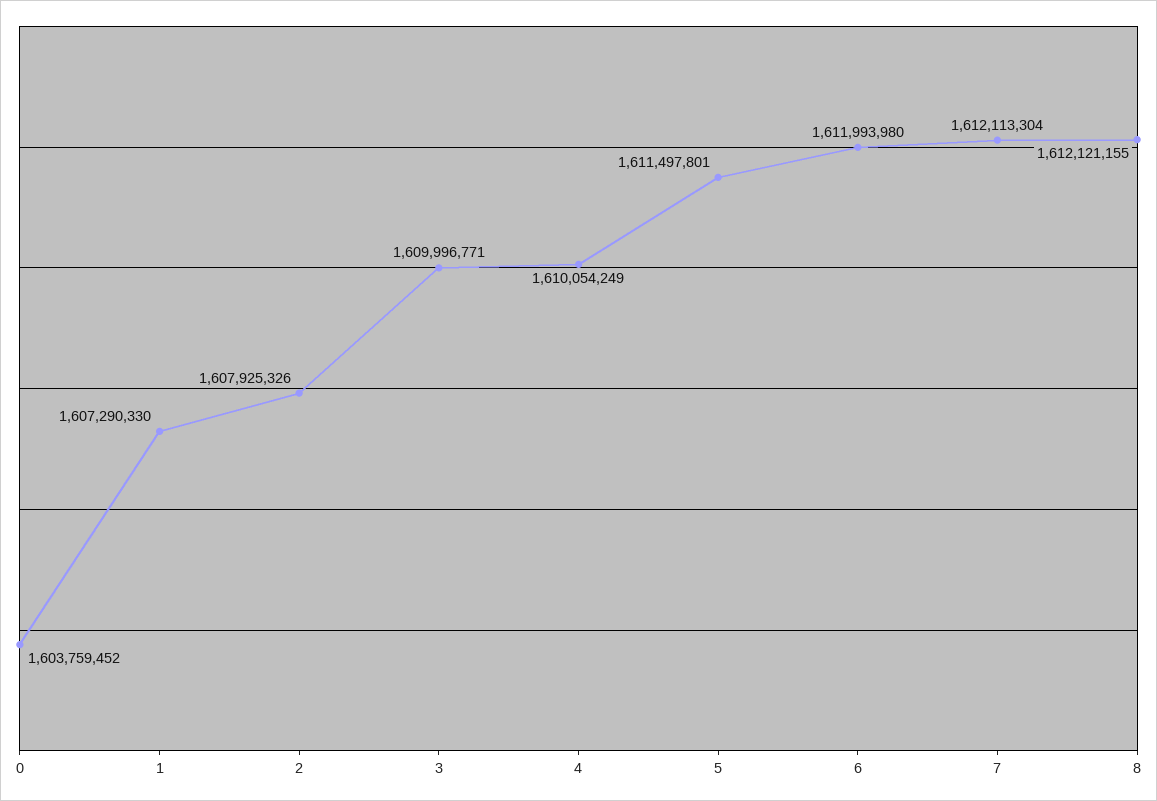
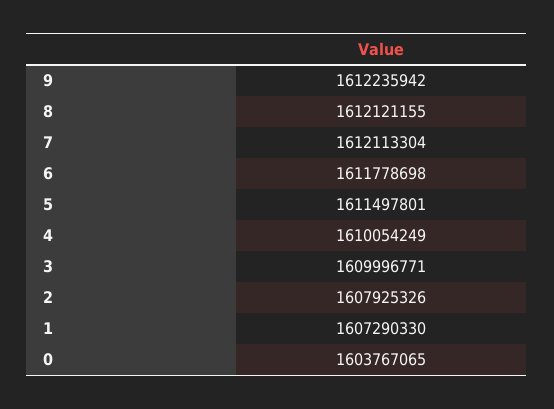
  {
-   "0": 1603759452,
+   "0": 1603767065,
    "1": 1607290330,
    "2": 1607925326,
    "3": 1609996771,
    "4": 1610054249,
    "5": 1611497801,
-   "6": 1611993980,
+   "6": 1611778698,
    "7": 1612113304,
-   "8": 1612121155
+   "8": 1612121155,
+   "9": 1612235942
  }

